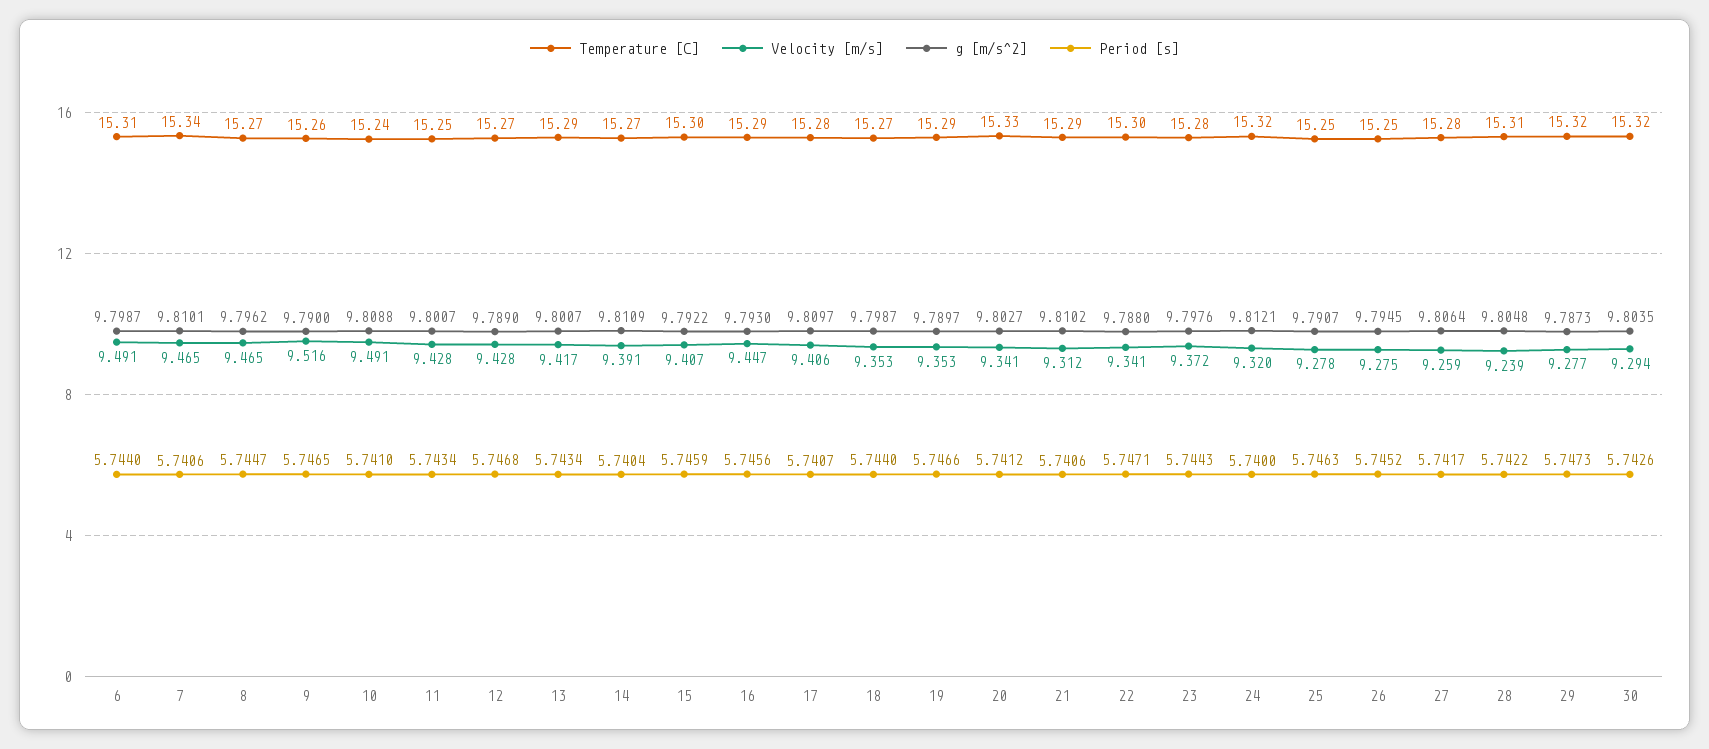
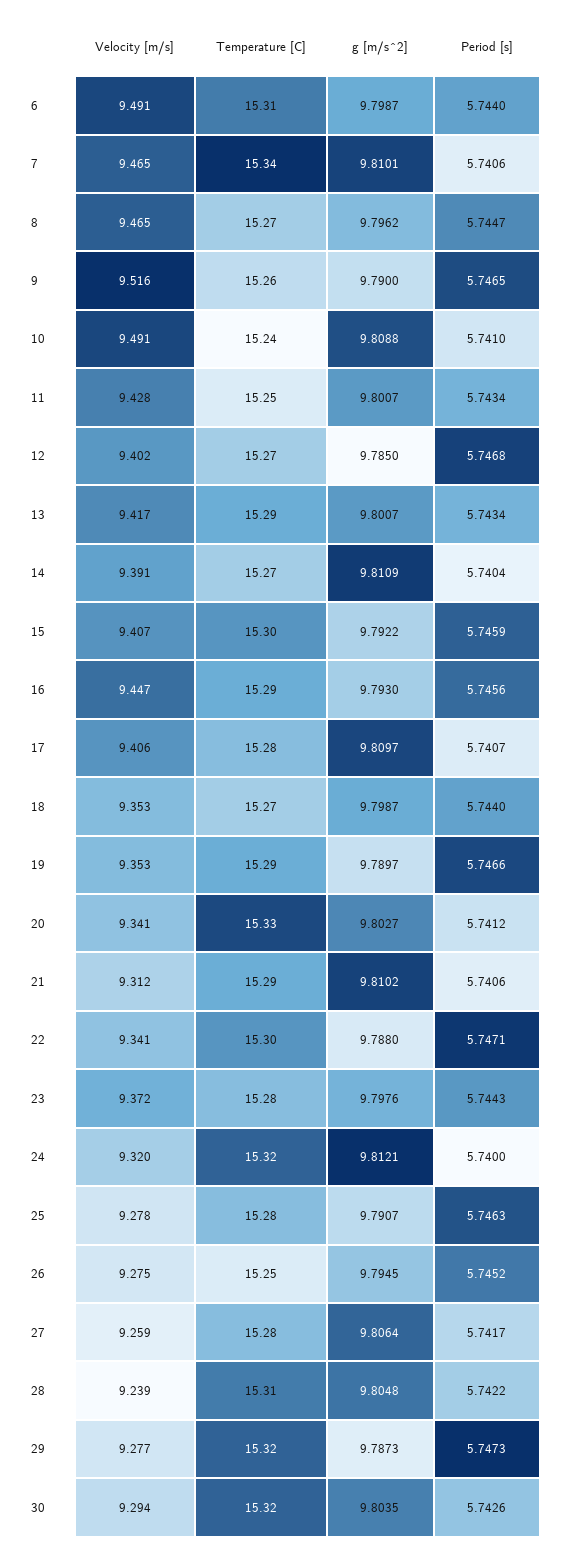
  {
    "Temperature [C]": {
      "6": 15.31,
      "7": 15.34,
      "8": 15.27,
      "9": 15.26,
      "10": 15.24,
      "11": 15.25,
      "12": 15.27,
      "13": 15.29,
      "14": 15.27,
      "15": 15.3,
      "16": 15.29,
      "17": 15.28,
      "18": 15.27,
      "19": 15.29,
      "20": 15.33,
      "21": 15.29,
      "22": 15.3,
      "23": 15.28,
      "24": 15.32,
-     "25": 15.25,
+     "25": 15.28,
      "26": 15.25,
      "27": 15.28,
      "28": 15.31,
      "29": 15.32,
      "30": 15.32
    },
    "Velocity [m/s]": {
      "6": 9.491,
      "7": 9.465,
      "8": 9.465,
      "9": 9.516,
      "10": 9.491,
      "11": 9.428,
-     "12": 9.428,
+     "12": 9.402,
      "13": 9.417,
      "14": 9.391,
      "15": 9.407,
      "16": 9.447,
      "17": 9.406,
      "18": 9.353,
      "19": 9.353,
      "20": 9.341,
      "21": 9.312,
      "22": 9.341,
      "23": 9.372,
      "24": 9.32,
      "25": 9.278,
      "26": 9.275,
      "27": 9.259,
      "28": 9.239,
      "29": 9.277,
      "30": 9.294
    },
    "g [m/s^2]": {
      "6": 9.7987,
      "7": 9.8101,
      "8": 9.7962,
      "9": 9.79,
      "10": 9.8088,
      "11": 9.8007,
-     "12": 9.789,
+     "12": 9.785,
      "13": 9.8007,
      "14": 9.8109,
      "15": 9.7922,
      "16": 9.793,
      "17": 9.8097,
      "18": 9.7987,
      "19": 9.7897,
      "20": 9.8027,
      "21": 9.8102,
      "22": 9.788,
      "23": 9.7976,
      "24": 9.8121,
      "25": 9.7907,
      "26": 9.7945,
      "27": 9.8064,
      "28": 9.8048,
      "29": 9.7873,
      "30": 9.8035
    },
    "Period [s]": {
      "6": 5.744,
      "7": 5.7406,
      "8": 5.7447,
      "9": 5.7465,
      "10": 5.741,
      "11": 5.7434,
      "12": 5.7468,
      "13": 5.7434,
      "14": 5.7404,
      "15": 5.7459,
      "16": 5.7456,
      "17": 5.7407,
      "18": 5.744,
      "19": 5.7466,
      "20": 5.7412,
      "21": 5.7406,
      "22": 5.7471,
      "23": 5.7443,
      "24": 5.74,
      "25": 5.7463,
      "26": 5.7452,
      "27": 5.7417,
      "28": 5.7422,
      "29": 5.7473,
      "30": 5.7426
    }
  }

